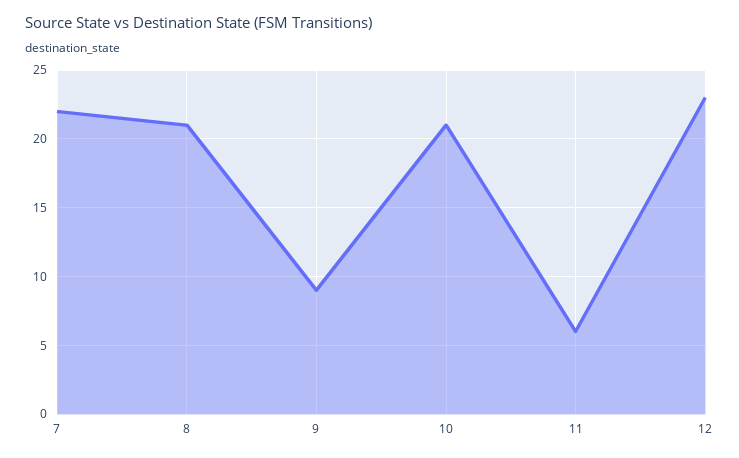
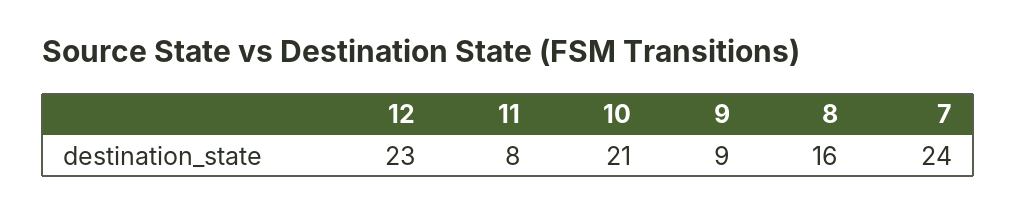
  {
-   "7": 22,
+   "7": 24,
-   "8": 21,
+   "8": 16,
    "9": 9,
    "10": 21,
-   "11": 6,
+   "11": 8,
    "12": 23
  }

